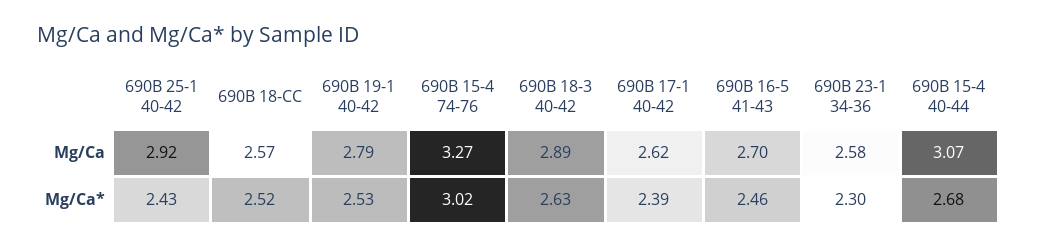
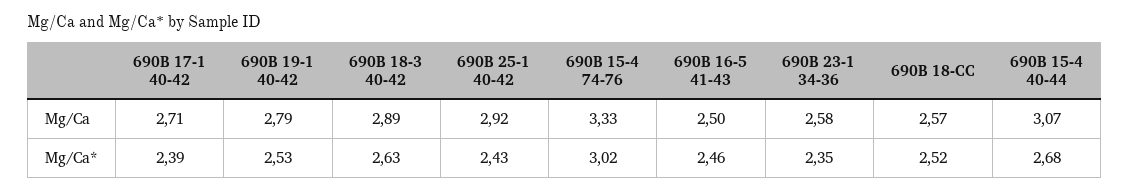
  {
    "690B 25-1 40-42": {
      "Mg/Ca": 2.92,
      "Mg/Ca*": 2.43
    },
    "690B 18-CC": {
      "Mg/Ca": 2.57,
      "Mg/Ca*": 2.52
    },
    "690B 19-1 40-42": {
      "Mg/Ca": 2.79,
      "Mg/Ca*": 2.53
    },
    "690B 15-4 74-76": {
-     "Mg/Ca": 3.27,
+     "Mg/Ca": 3.33,
      "Mg/Ca*": 3.02
    },
    "690B 18-3 40-42": {
      "Mg/Ca": 2.89,
      "Mg/Ca*": 2.63
    },
    "690B 17-1 40-42": {
-     "Mg/Ca": 2.62,
+     "Mg/Ca": 2.71,
      "Mg/Ca*": 2.39
    },
    "690B 16-5 41-43": {
-     "Mg/Ca": 2.7,
+     "Mg/Ca": 2.5,
      "Mg/Ca*": 2.46
    },
    "690B 23-1 34-36": {
      "Mg/Ca": 2.58,
-     "Mg/Ca*": 2.3
+     "Mg/Ca*": 2.35
    },
    "690B 15-4 40-44": {
      "Mg/Ca": 3.07,
      "Mg/Ca*": 2.68
    }
  }

